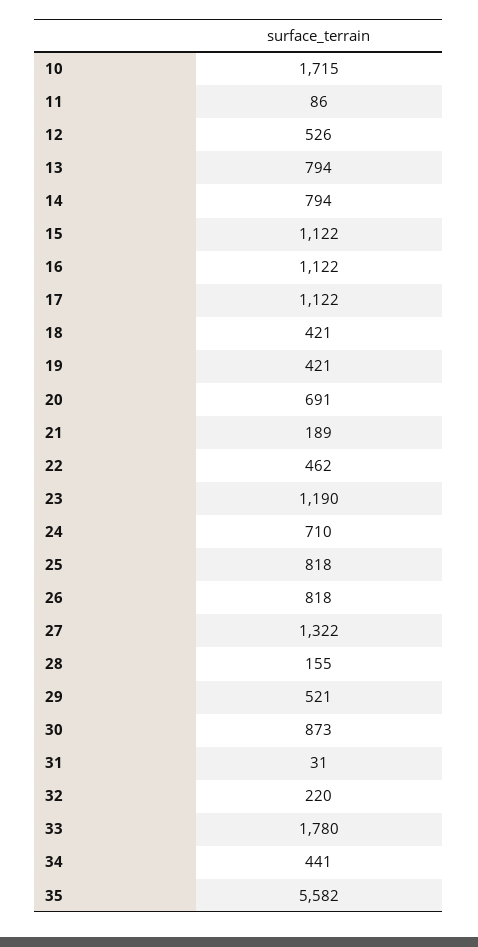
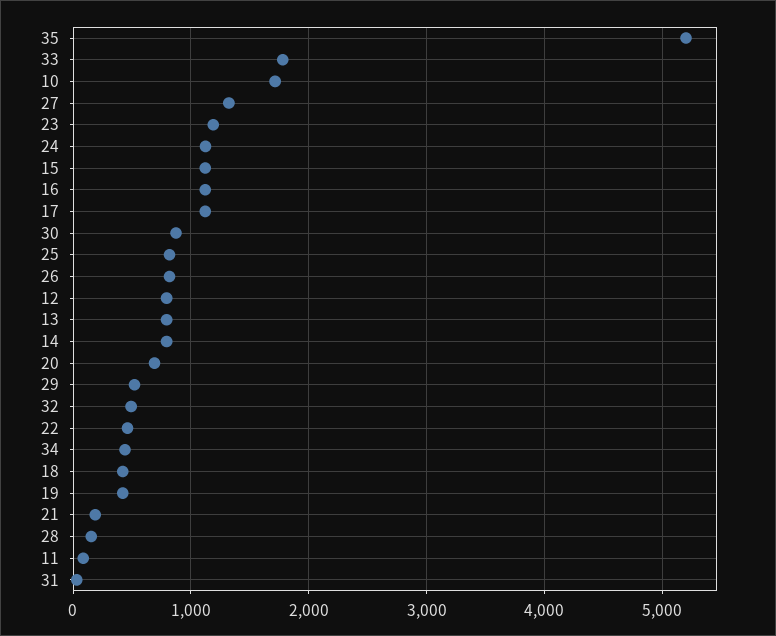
  {
    "10": 1715,
    "11": 86,
-   "12": 526,
+   "12": 800,
    "13": 794,
    "14": 794,
    "15": 1122,
    "16": 1122,
    "17": 1122,
    "18": 421,
    "19": 421,
    "20": 691,
    "21": 189,
    "22": 462,
    "23": 1190,
-   "24": 710,
+   "24": 1100,
    "25": 818,
    "26": 818,
    "27": 1322,
    "28": 155,
    "29": 521,
    "30": 873,
    "31": 31,
-   "32": 220,
+   "32": 500,
    "33": 1780,
    "34": 441,
-   "35": 5582
+   "35": 5200
  }

